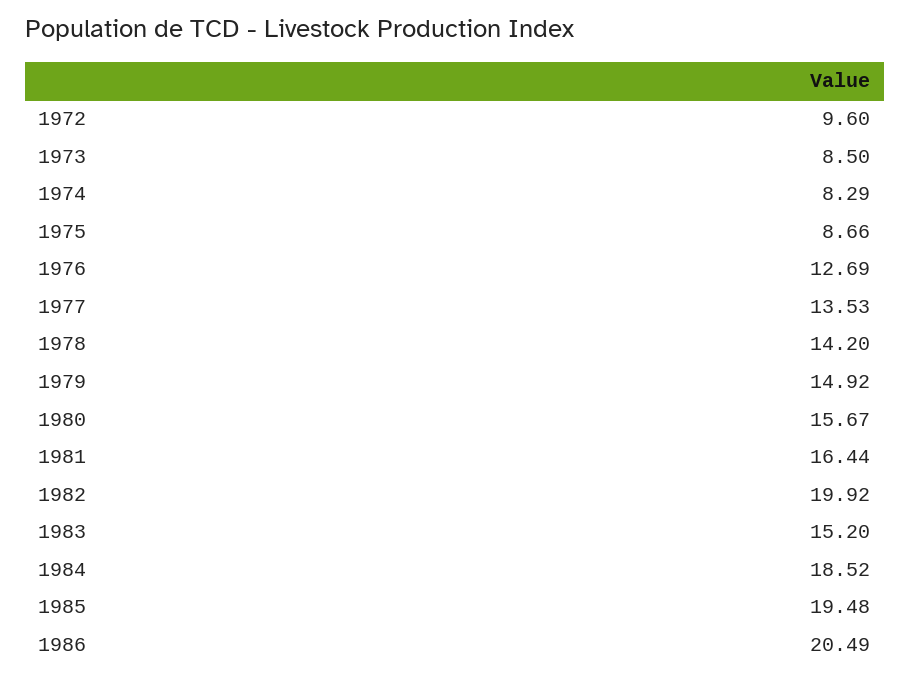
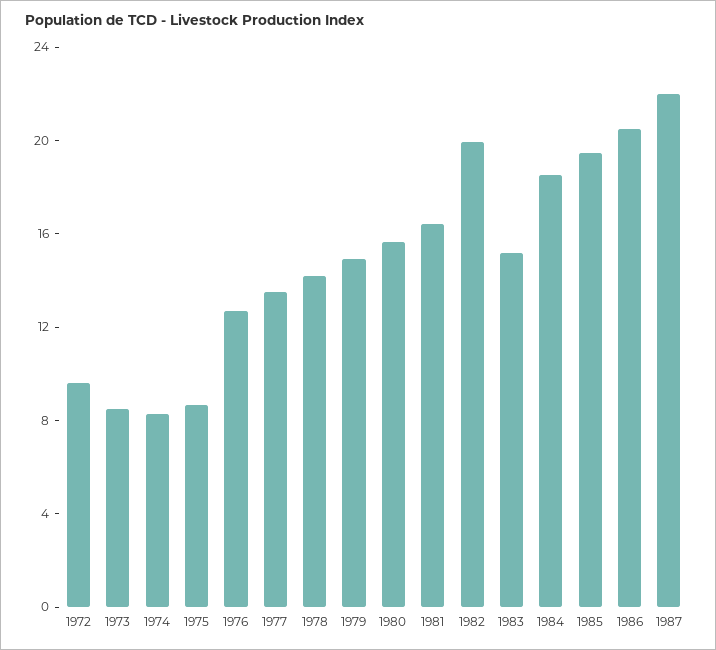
  {
    "1972": 9.6,
    "1973": 8.5,
    "1974": 8.29,
    "1975": 8.66,
    "1976": 12.69,
    "1977": 13.53,
    "1978": 14.2,
    "1979": 14.92,
    "1980": 15.67,
    "1981": 16.44,
    "1982": 19.92,
    "1983": 15.2,
    "1984": 18.52,
    "1985": 19.48,
-   "1986": 20.49
+   "1986": 20.49,
+   "1987": 22
  }

